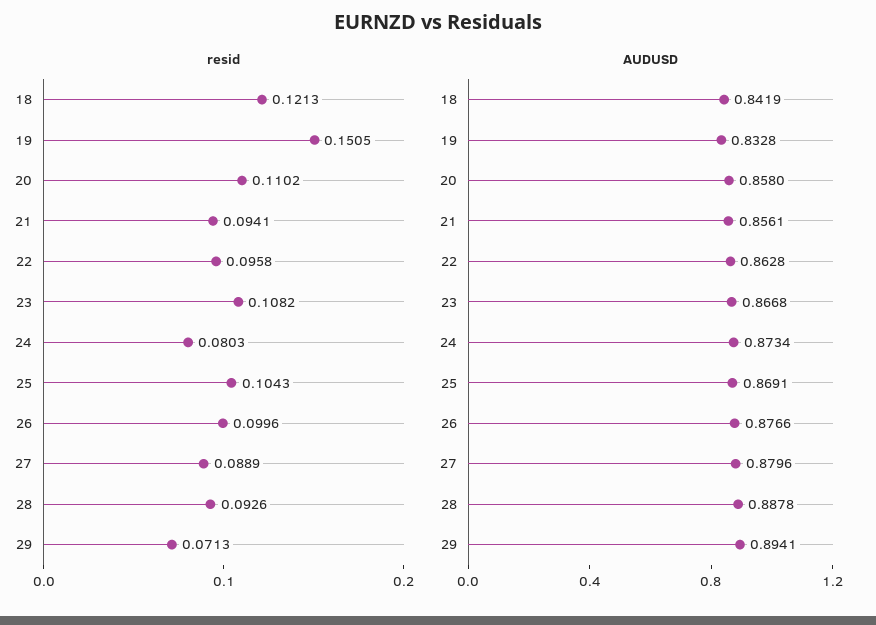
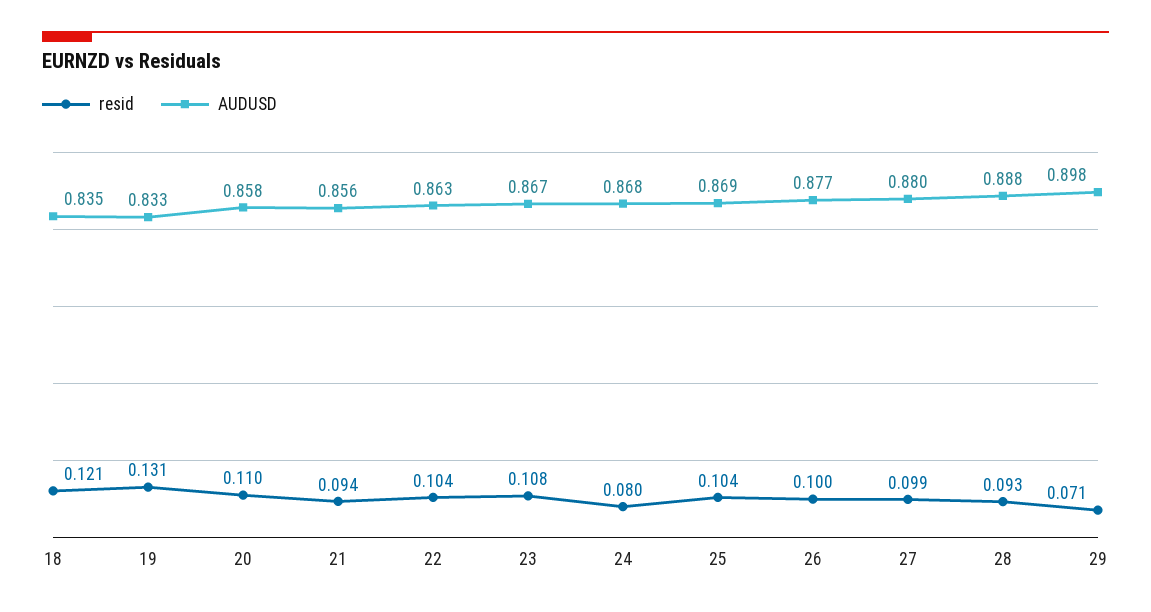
  {
    "resid": {
      "18": 0.1213,
-     "19": 0.1505,
+     "19": 0.131,
      "20": 0.1102,
      "21": 0.0941,
-     "22": 0.0958,
+     "22": 0.104,
      "23": 0.1082,
      "24": 0.0803,
      "25": 0.1043,
      "26": 0.0996,
-     "27": 0.0889,
+     "27": 0.099,
      "28": 0.0926,
      "29": 0.0713
    },
    "AUDUSD": {
-     "18": 0.8419,
+     "18": 0.835,
      "19": 0.8328,
      "20": 0.858,
      "21": 0.8561,
      "22": 0.8628,
      "23": 0.8668,
-     "24": 0.8734,
+     "24": 0.868,
      "25": 0.8691,
      "26": 0.8766,
      "27": 0.8796,
      "28": 0.8878,
-     "29": 0.8941
+     "29": 0.898
    }
  }

